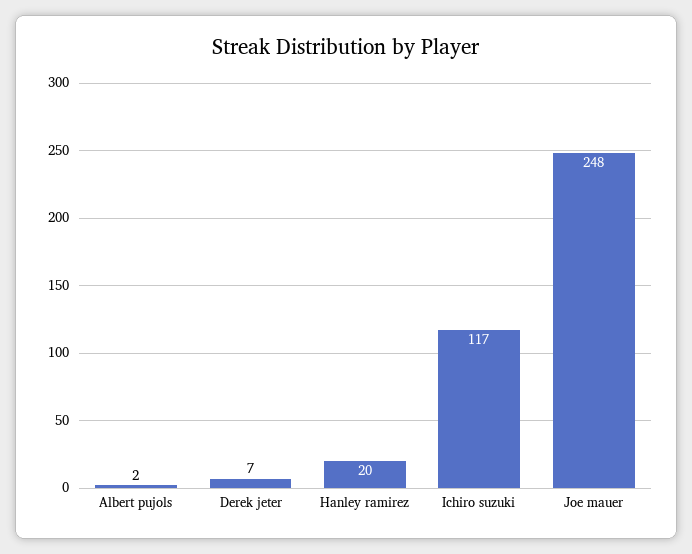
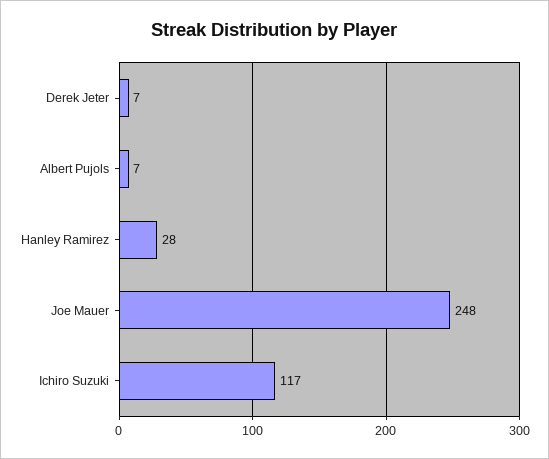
  {
-   "Albert pujols": 2,
+   "Albert pujols": 7,
    "Derek jeter": 7,
-   "Hanley ramirez": 20,
+   "Hanley ramirez": 28,
    "Ichiro suzuki": 117,
    "Joe mauer": 248
  }

